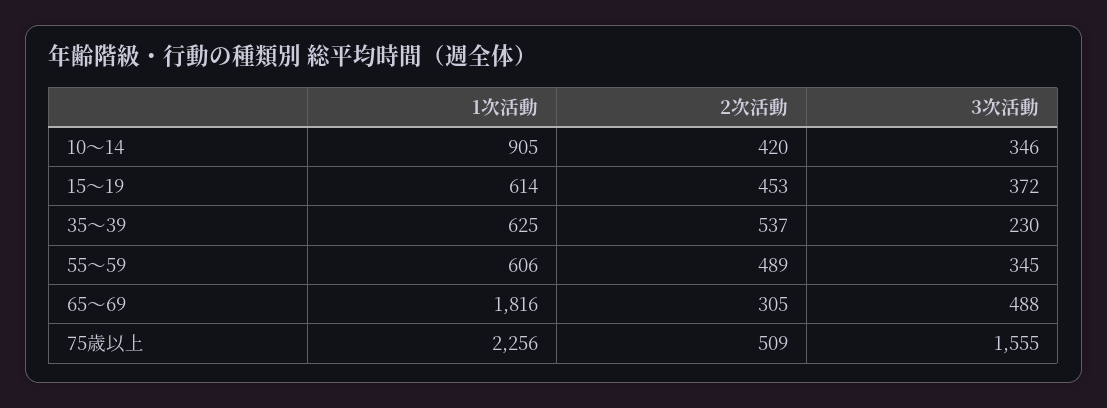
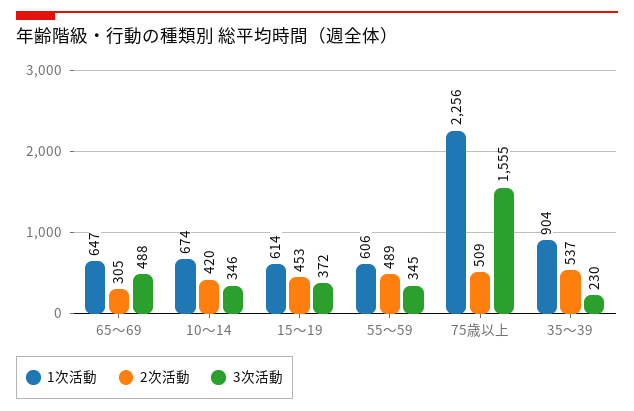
  {
    "1次活動": {
-     "10～14": 905,
+     "10～14": 674,
      "15～19": 614,
-     "35～39": 625,
+     "35～39": 904,
      "55～59": 606,
-     "65～69": 1816,
+     "65～69": 647,
      "75歳以上": 2256
    },
    "2次活動": {
      "10～14": 420,
      "15～19": 453,
      "35～39": 537,
      "55～59": 489,
      "65～69": 305,
      "75歳以上": 509
    },
    "3次活動": {
      "10～14": 346,
      "15～19": 372,
      "35～39": 230,
      "55～59": 345,
      "65～69": 488,
      "75歳以上": 1555
    }
  }

